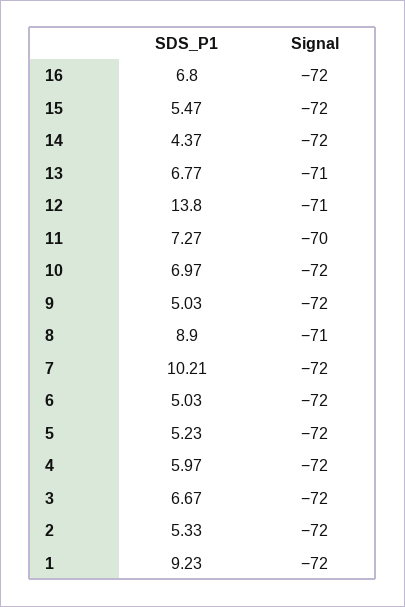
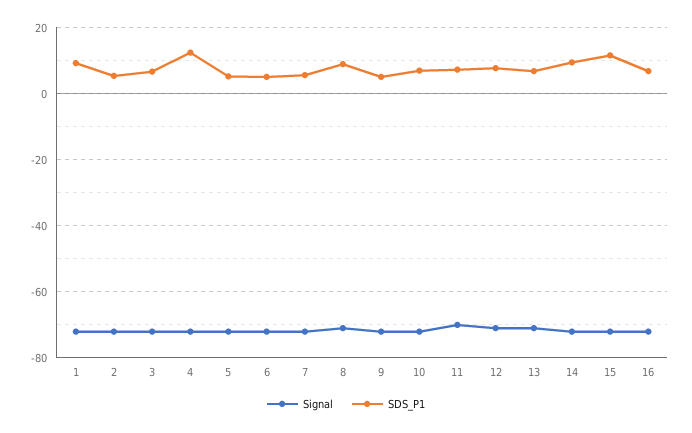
  {
    "SDS_P1": {
      "16": 6.8,
-     "15": 5.47,
+     "15": 12,
-     "14": 4.37,
+     "14": 10,
      "13": 6.77,
-     "12": 13.8,
+     "12": 8,
      "11": 7.27,
      "10": 6.97,
      "9": 5.03,
      "8": 8.9,
-     "7": 10.21,
+     "7": 6,
      "6": 5.03,
      "5": 5.23,
-     "4": 5.97,
+     "4": 12,
      "3": 6.67,
      "2": 5.33,
      "1": 9.23
    },
    "Signal": {
      "16": -72,
      "15": -72,
      "14": -72,
      "13": -71,
      "12": -71,
      "11": -70,
      "10": -72,
      "9": -72,
      "8": -71,
      "7": -72,
      "6": -72,
      "5": -72,
      "4": -72,
      "3": -72,
      "2": -72,
      "1": -72
    }
  }

